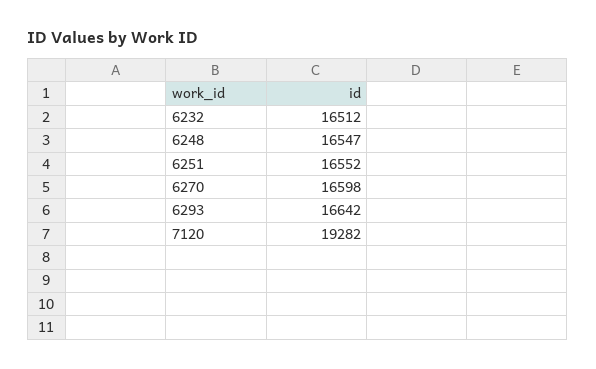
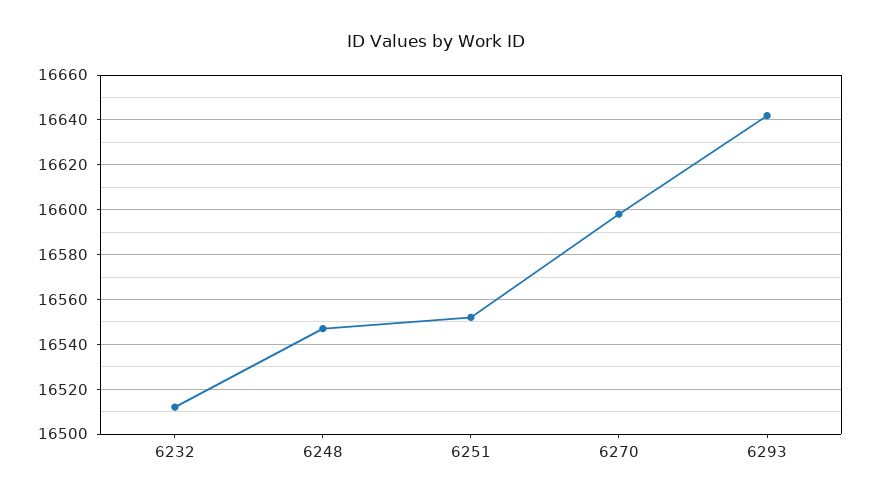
  {
    "6232": 16512,
    "6248": 16547,
    "6251": 16552,
    "6270": 16598,
-   "6293": 16642,
+   "6293": 16642
-   "7120": 19282
  }

